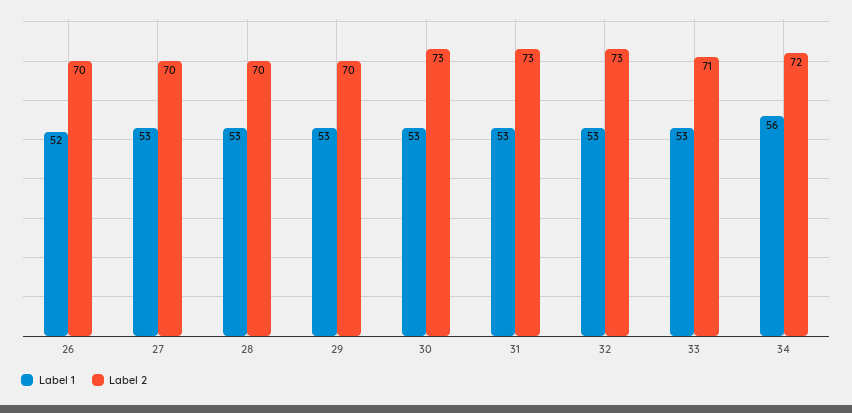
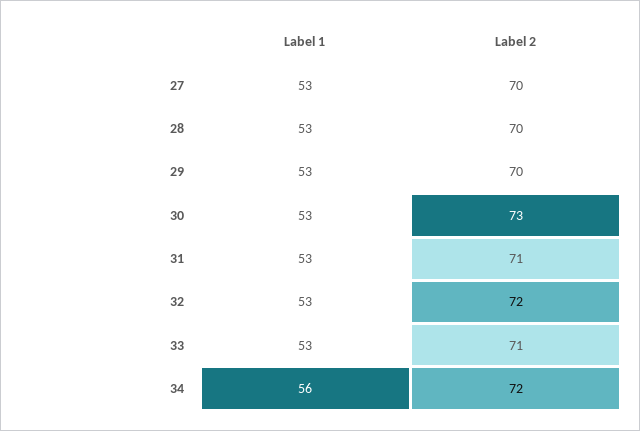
  {
    "Label 1": {
-     "26": 52,
      "27": 53,
      "28": 53,
      "29": 53,
      "30": 53,
      "31": 53,
      "32": 53,
      "33": 53,
      "34": 56
    },
    "Label 2": {
-     "26": 70,
      "27": 70,
      "28": 70,
      "29": 70,
      "30": 73,
-     "31": 73,
+     "31": 71,
-     "32": 73,
+     "32": 72,
      "33": 71,
      "34": 72
    }
  }

